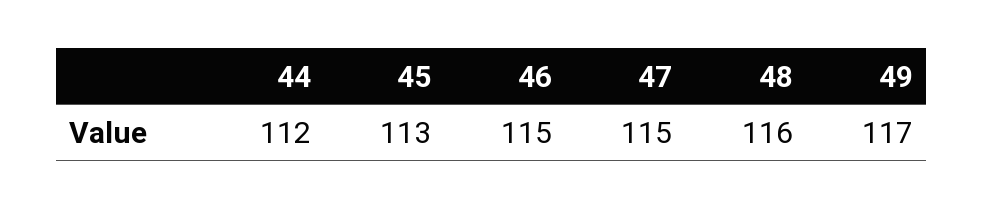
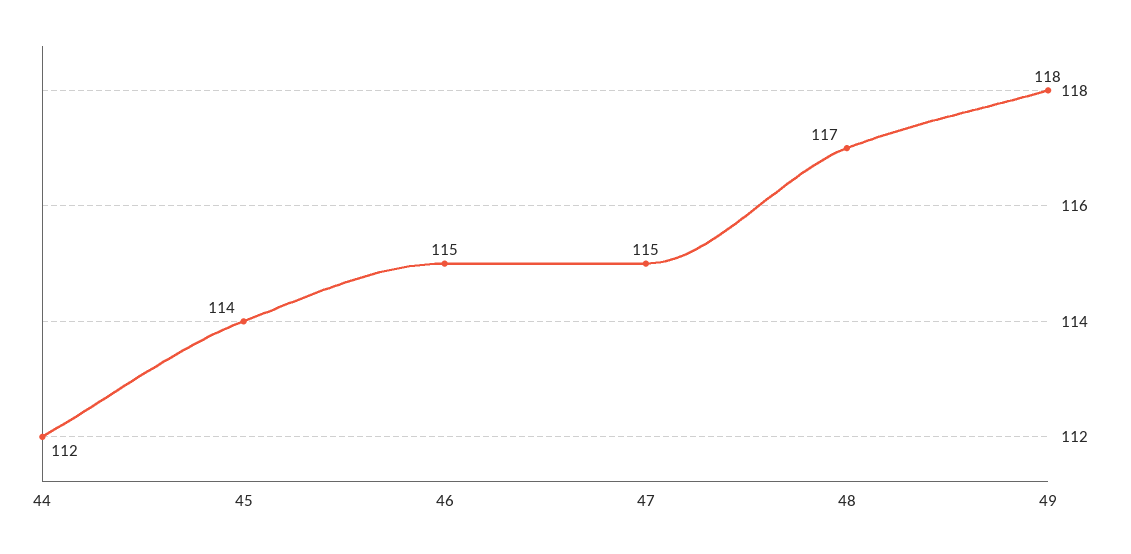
  {
    "44": 112,
-   "45": 113,
+   "45": 114,
    "46": 115,
    "47": 115,
-   "48": 116,
+   "48": 117,
-   "49": 117
+   "49": 118
  }

